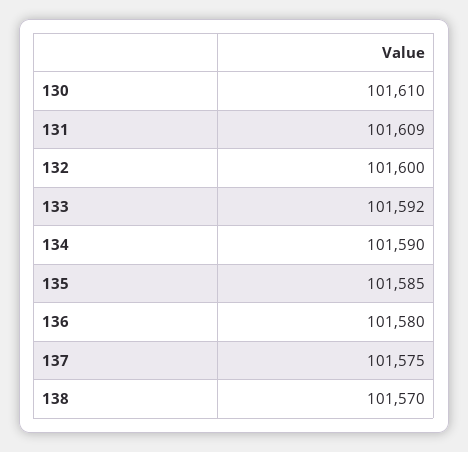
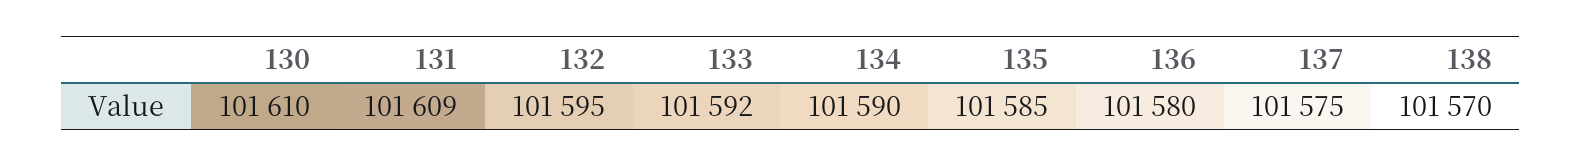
  {
    "130": 101610,
    "131": 101609,
-   "132": 101600,
+   "132": 101595,
    "133": 101592,
    "134": 101590,
    "135": 101585,
    "136": 101580,
    "137": 101575,
    "138": 101570
  }

